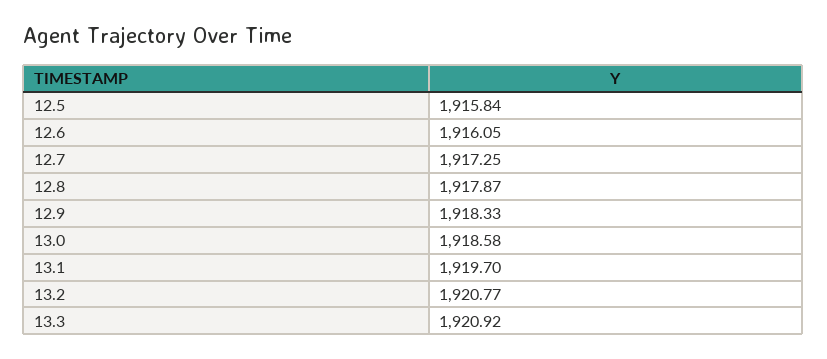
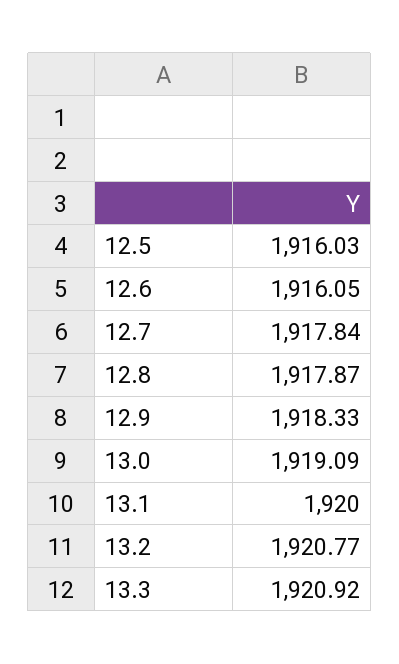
  {
-   "12.5": 1915.84,
+   "12.5": 1916.03,
    "12.6": 1916.05,
-   "12.7": 1917.25,
+   "12.7": 1917.84,
    "12.8": 1917.87,
    "12.9": 1918.33,
-   "13.0": 1918.58,
+   "13.0": 1919.09,
-   "13.1": 1919.7,
+   "13.1": 1920,
    "13.2": 1920.77,
    "13.3": 1920.92
  }

